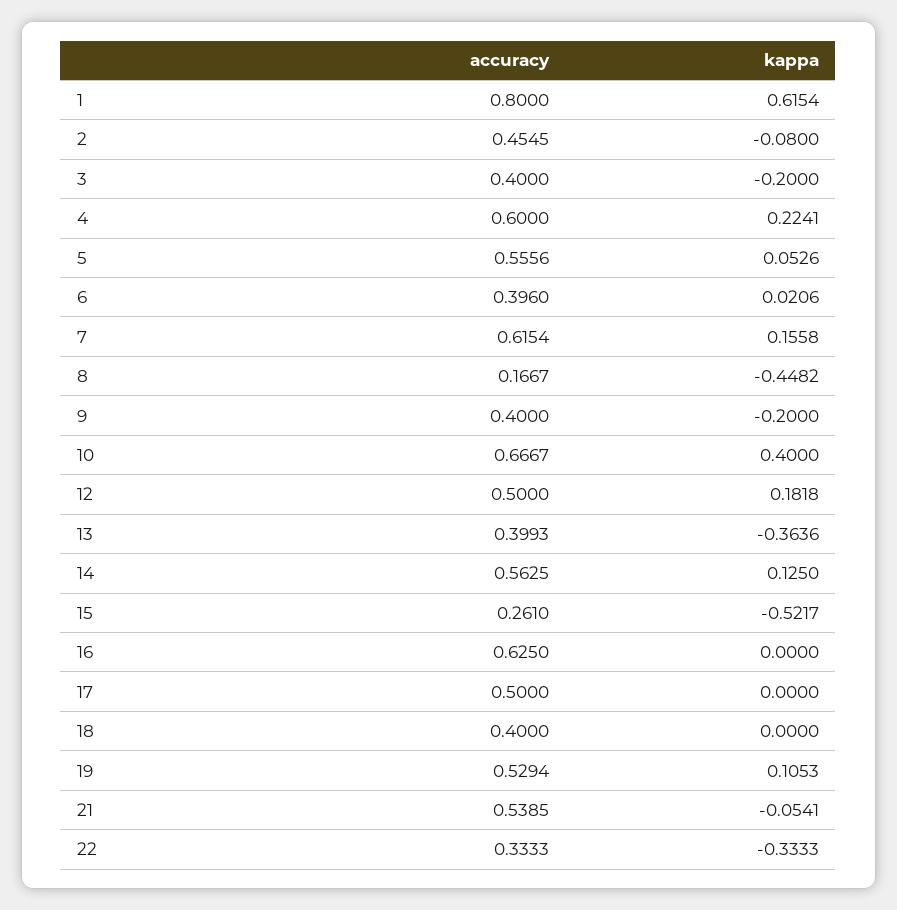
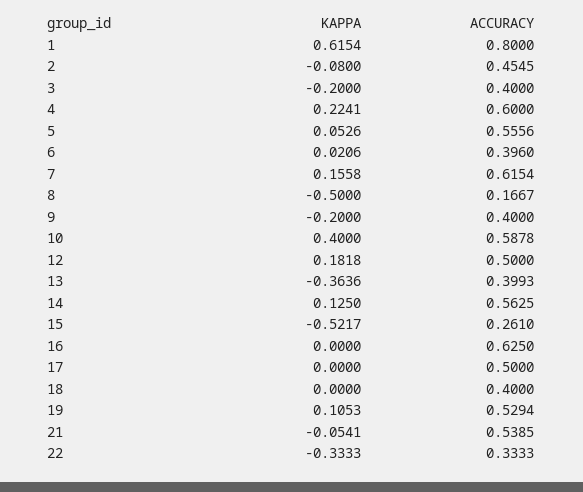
  {
    "accuracy": {
      "1": 0.8,
      "2": 0.4545,
      "3": 0.4,
      "4": 0.6,
      "5": 0.5556,
      "6": 0.396,
      "7": 0.6154,
      "8": 0.1667,
      "9": 0.4,
-     "10": 0.6667,
+     "10": 0.5878,
      "12": 0.5,
      "13": 0.3993,
      "14": 0.5625,
      "15": 0.261,
      "16": 0.625,
      "17": 0.5,
      "18": 0.4,
      "19": 0.5294,
      "21": 0.5385,
      "22": 0.3333
    },
    "kappa": {
      "1": 0.6154,
      "2": -0.08,
      "3": -0.2,
      "4": 0.2241,
      "5": 0.0526,
      "6": 0.0206,
      "7": 0.1558,
-     "8": -0.4482,
+     "8": -0.5,
      "9": -0.2,
      "10": 0.4,
      "12": 0.1818,
      "13": -0.3636,
      "14": 0.125,
      "15": -0.5217,
      "16": 0,
      "17": 0,
      "18": 0,
      "19": 0.1053,
      "21": -0.0541,
      "22": -0.3333
    }
  }

